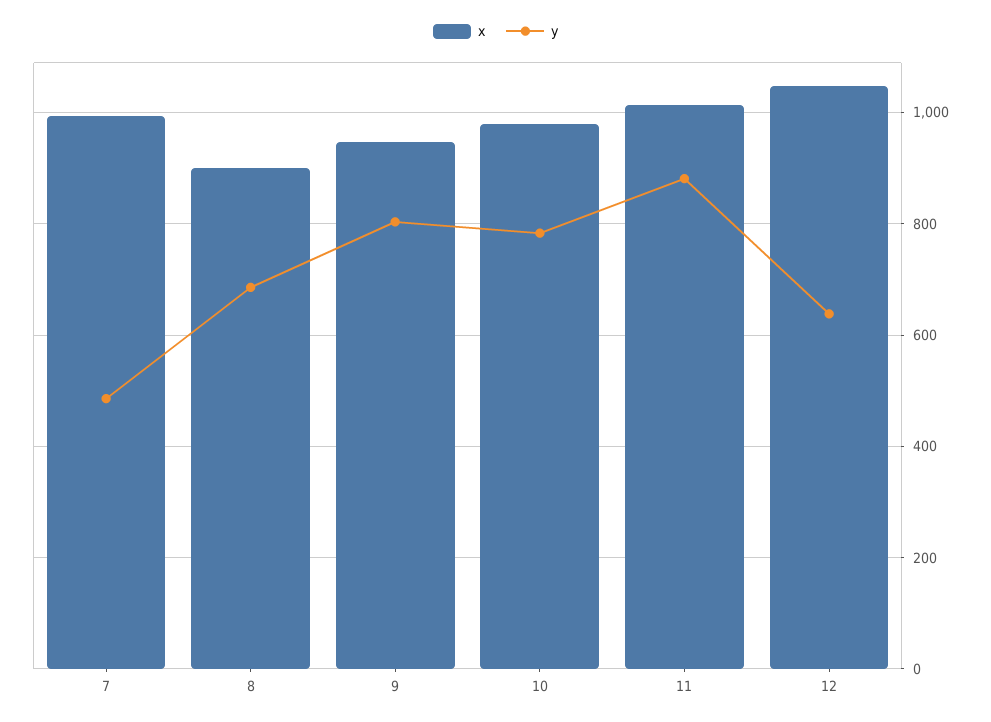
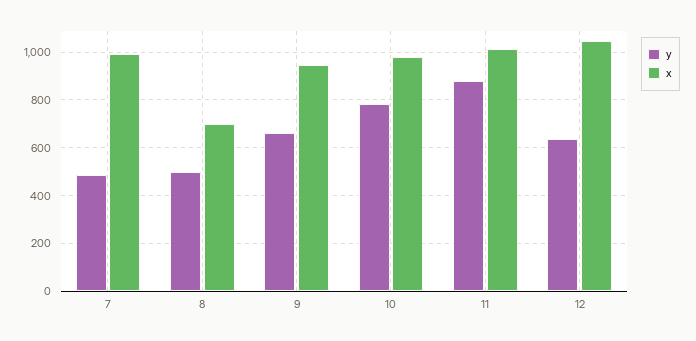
  {
    "x": {
      "7": 1000,
-     "8": 900,
+     "8": 700,
      "9": 940,
      "10": 980,
      "11": 1020,
      "12": 1040
    },
    "y": {
      "7": 480,
-     "8": 680,
+     "8": 500,
-     "9": 800,
+     "9": 650,
      "10": 780,
      "11": 880,
      "12": 640
    }
  }

